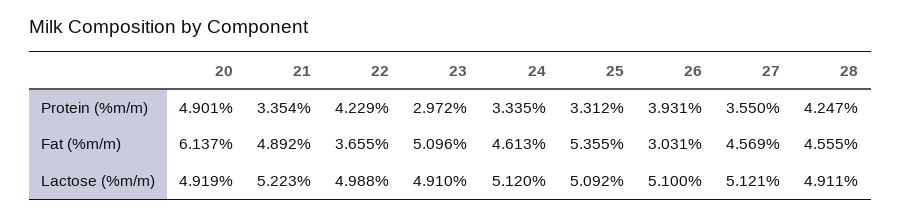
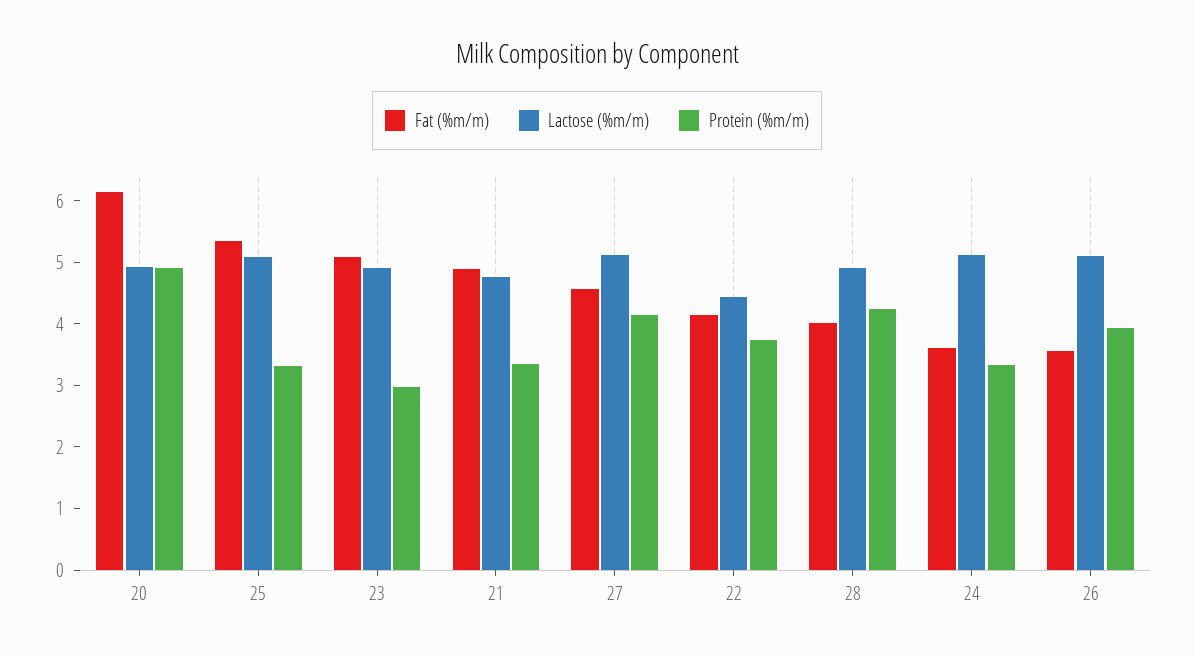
  {
    "Protein (%m/m)": {
      "20": 4.901,
      "21": 3.354,
-     "22": 4.229,
+     "22": 3.8,
      "23": 2.972,
      "24": 3.335,
      "25": 3.312,
      "26": 3.931,
-     "27": 3.55,
+     "27": 4.2,
      "28": 4.247
    },
    "Fat (%m/m)": {
      "20": 6.137,
      "21": 4.892,
-     "22": 3.655,
+     "22": 4.2,
      "23": 5.096,
-     "24": 4.613,
+     "24": 3.6,
      "25": 5.355,
-     "26": 3.031,
+     "26": 3.6,
      "27": 4.569,
-     "28": 4.555
+     "28": 4
    },
    "Lactose (%m/m)": {
      "20": 4.919,
-     "21": 5.223,
+     "21": 4.8,
-     "22": 4.988,
+     "22": 4.4,
      "23": 4.91,
      "24": 5.12,
      "25": 5.092,
      "26": 5.1,
      "27": 5.121,
      "28": 4.911
    }
  }

